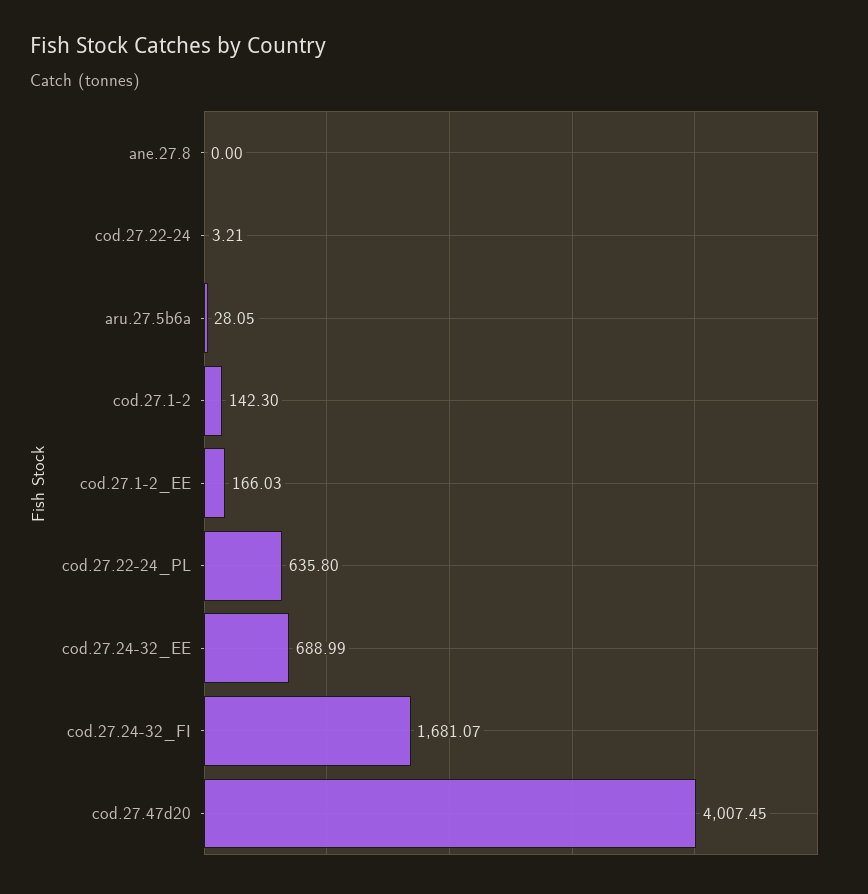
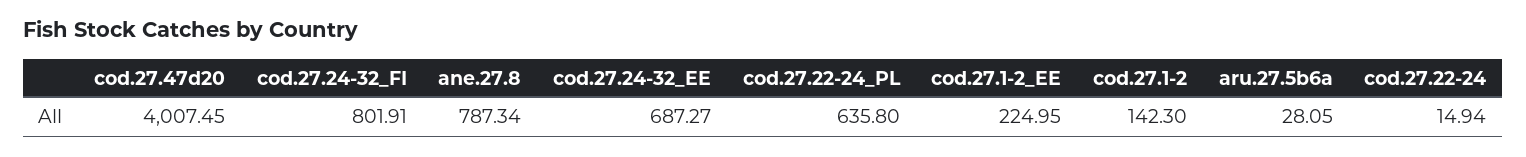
  {
-   "ane.27.8": 0,
+   "ane.27.8": 787.34,
-   "cod.27.22-24": 3.21,
+   "cod.27.22-24": 14.94,
    "aru.27.5b6a": 28.05,
    "cod.27.1-2": 142.3,
-   "cod.27.1-2_EE": 166.03,
+   "cod.27.1-2_EE": 224.95,
    "cod.27.22-24_PL": 635.8,
-   "cod.27.24-32_EE": 688.99,
+   "cod.27.24-32_EE": 687.27,
-   "cod.27.24-32_FI": 1681.07,
+   "cod.27.24-32_FI": 801.91,
    "cod.27.47d20": 4007.45
  }

